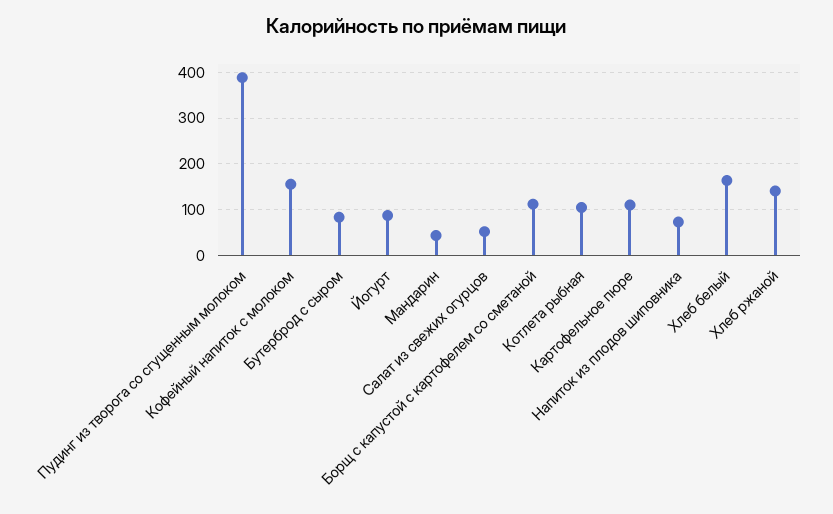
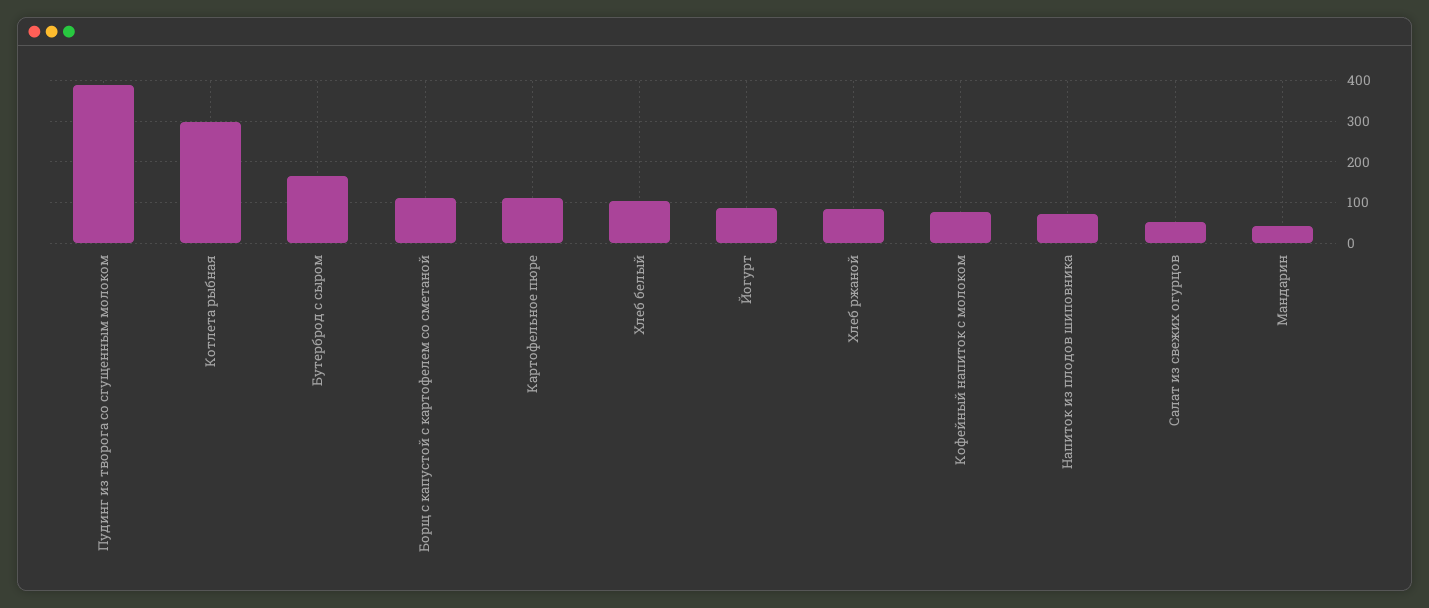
  {
    "Пудинг из творога со сгущенным молоком": 380,
-   "Кофейный напиток с молоком": 160,
+   "Кофейный напиток с молоком": 80,
-   "Бутерброд с сыром": 80,
+   "Бутерброд с сыром": 160,
    "Йогурт": 80,
    "Мандарин": 40,
    "Салат из свежих огурцов": 60,
    "Борщ с капустой с картофелем со сметаной": 120,
-   "Котлета рыбная": 100,
+   "Котлета рыбная": 300,
    "Картофельное пюре": 100,
    "Напиток из плодов шиповника": 80,
-   "Хлеб белый": 160,
+   "Хлеб белый": 100,
-   "Хлеб ржаной": 140
+   "Хлеб ржаной": 80
  }

